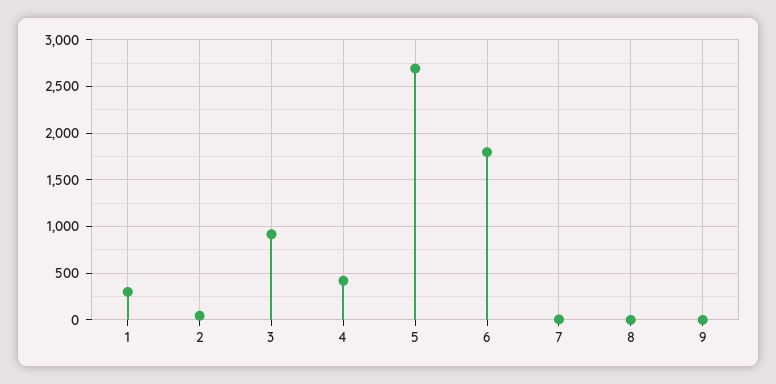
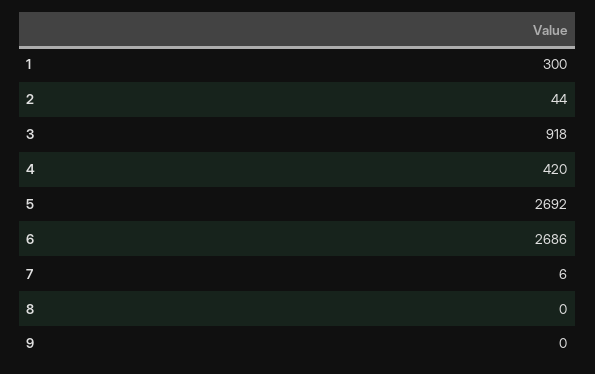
  {
    "1": 300,
    "2": 44,
    "3": 918,
    "4": 420,
    "5": 2692,
-   "6": 1800,
+   "6": 2686,
    "7": 6,
    "8": 0,
    "9": 0
  }

